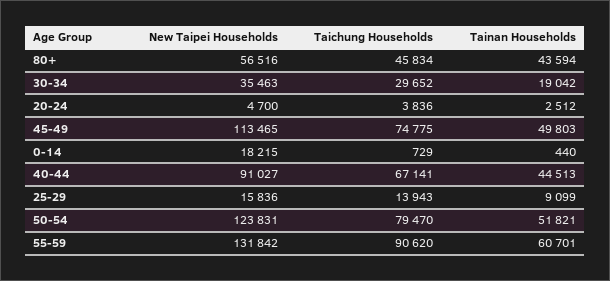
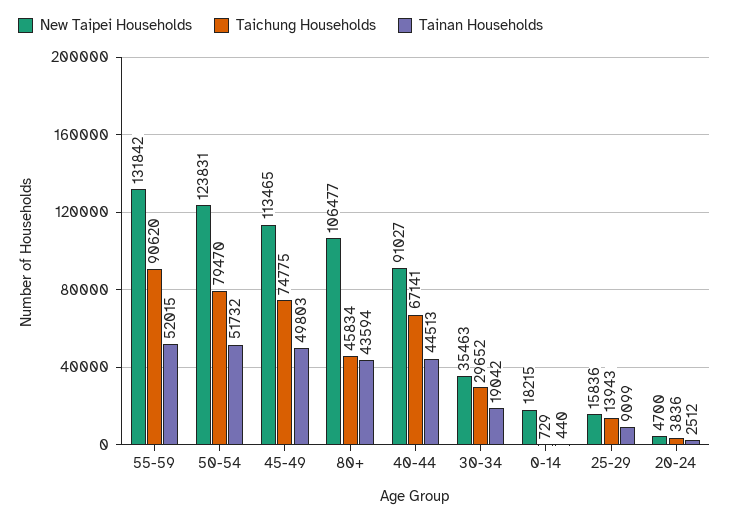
  {
    "New Taipei Households": {
-     "80+": 56516,
+     "80+": 106477,
      "30-34": 35463,
      "20-24": 4700,
      "45-49": 113465,
      "0-14": 18215,
      "40-44": 91027,
      "25-29": 15836,
      "50-54": 123831,
      "55-59": 131842
    },
    "Taichung Households": {
      "80+": 45834,
      "30-34": 29652,
      "20-24": 3836,
      "45-49": 74775,
      "0-14": 729,
      "40-44": 67141,
      "25-29": 13943,
      "50-54": 79470,
      "55-59": 90620
    },
    "Tainan Households": {
      "80+": 43594,
      "30-34": 19042,
      "20-24": 2512,
      "45-49": 49803,
      "0-14": 440,
      "40-44": 44513,
      "25-29": 9099,
-     "50-54": 51821,
+     "50-54": 51732,
-     "55-59": 60701
+     "55-59": 52015
    }
  }

